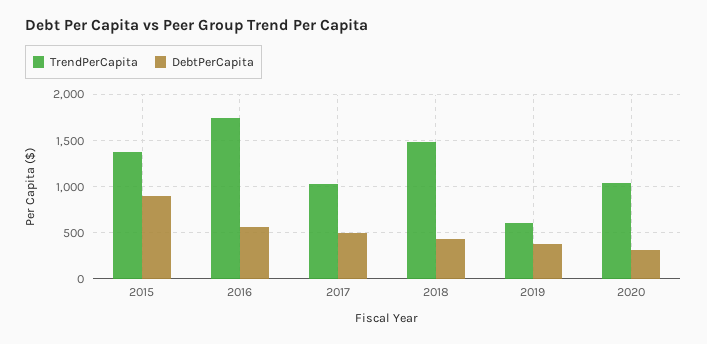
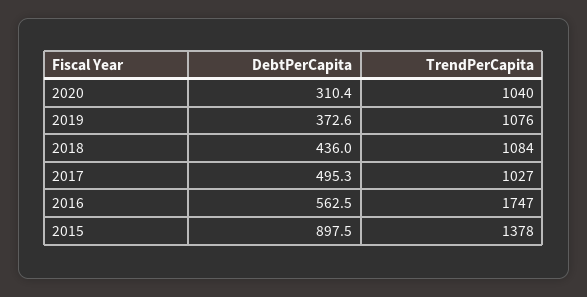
  {
    "TrendPerCapita": {
      "2015": 1378,
      "2016": 1747,
      "2017": 1027,
-     "2018": 1500,
+     "2018": 1084,
-     "2019": 600,
+     "2019": 1076,
      "2020": 1040
    },
    "DebtPerCapita": {
      "2015": 897.5,
      "2016": 562.5,
      "2017": 495.3,
      "2018": 436,
      "2019": 372.6,
      "2020": 310.4
    }
  }

